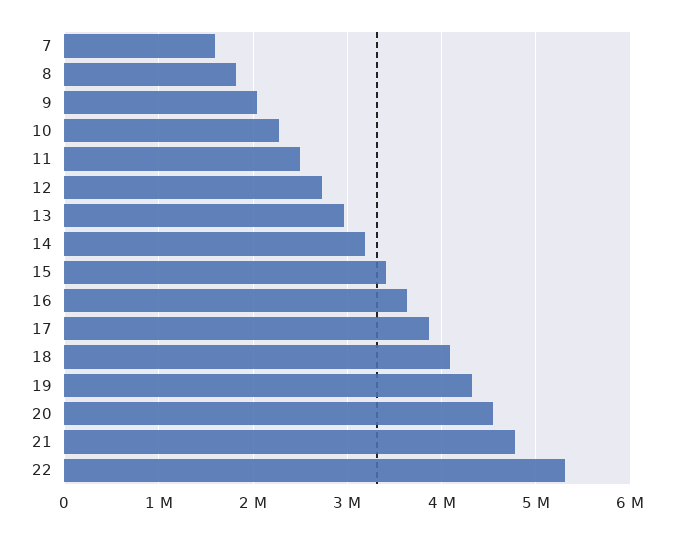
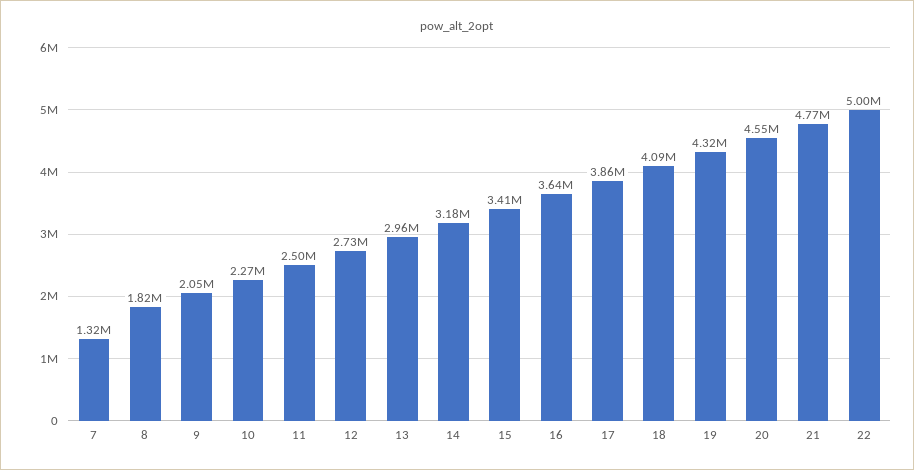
  {
-   "7": 1600000,
+   "7": 1320000,
    "8": 1820000,
    "9": 2050000,
    "10": 2270000,
    "11": 2500000,
    "12": 2730000,
    "13": 2960000,
    "14": 3180000,
    "15": 3410000,
    "16": 3640000,
    "17": 3860000,
    "18": 4090000,
    "19": 4320000,
    "20": 4550000,
    "21": 4770000,
-   "22": 5300000
+   "22": 5000000
  }

